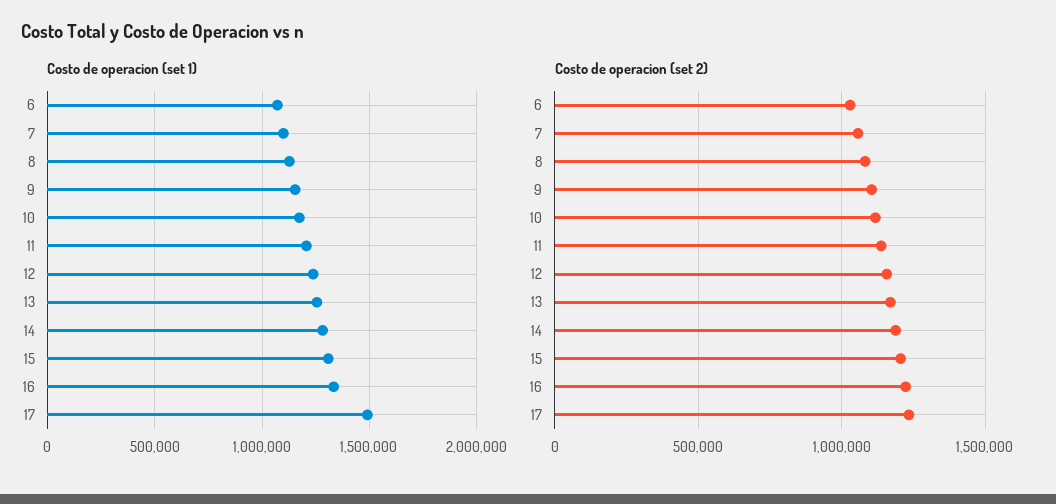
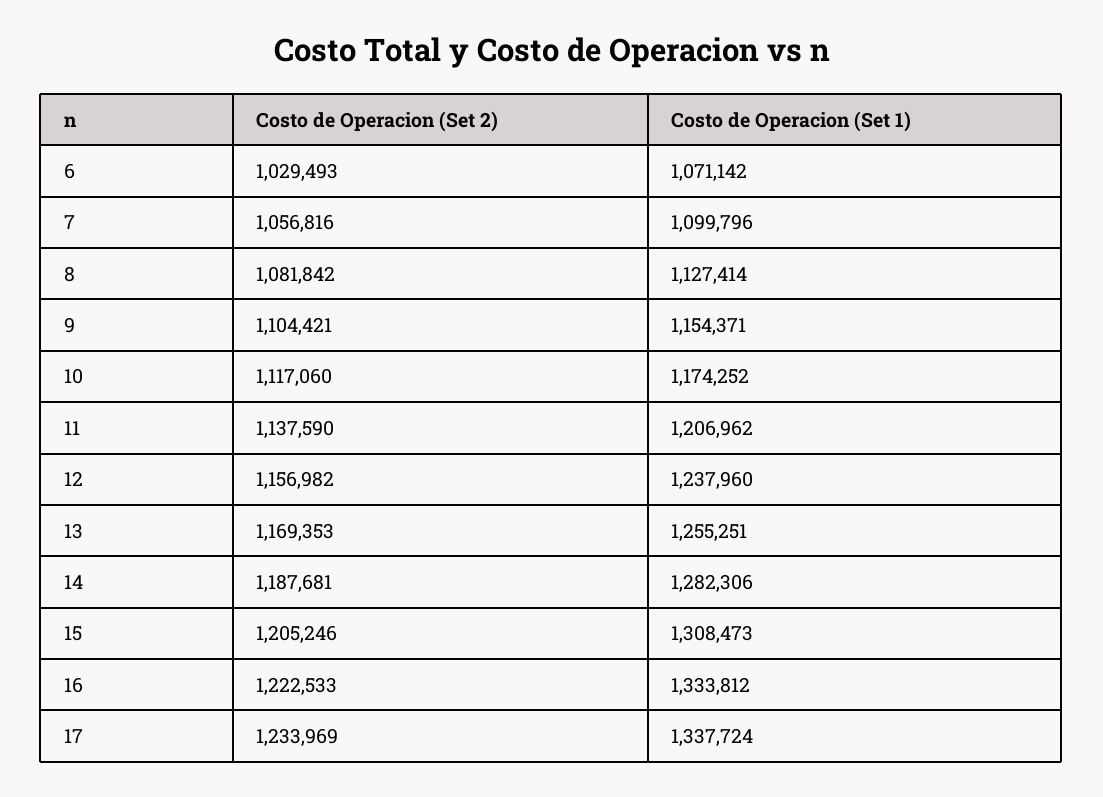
  {
    "Costo de operacion (set 1)": {
      "6": 1071142,
      "7": 1099796,
      "8": 1127414,
      "9": 1154371,
      "10": 1174252,
      "11": 1206962,
      "12": 1237960,
      "13": 1255251,
      "14": 1282306,
      "15": 1308473,
      "16": 1333812,
-     "17": 1500000
+     "17": 1337724
    },
    "Costo de operacion (set 2)": {
      "6": 1029493,
      "7": 1056816,
      "8": 1081842,
      "9": 1104421,
      "10": 1117060,
      "11": 1137590,
      "12": 1156982,
      "13": 1169353,
      "14": 1187681,
      "15": 1205246,
      "16": 1222533,
      "17": 1233969
    }
  }

